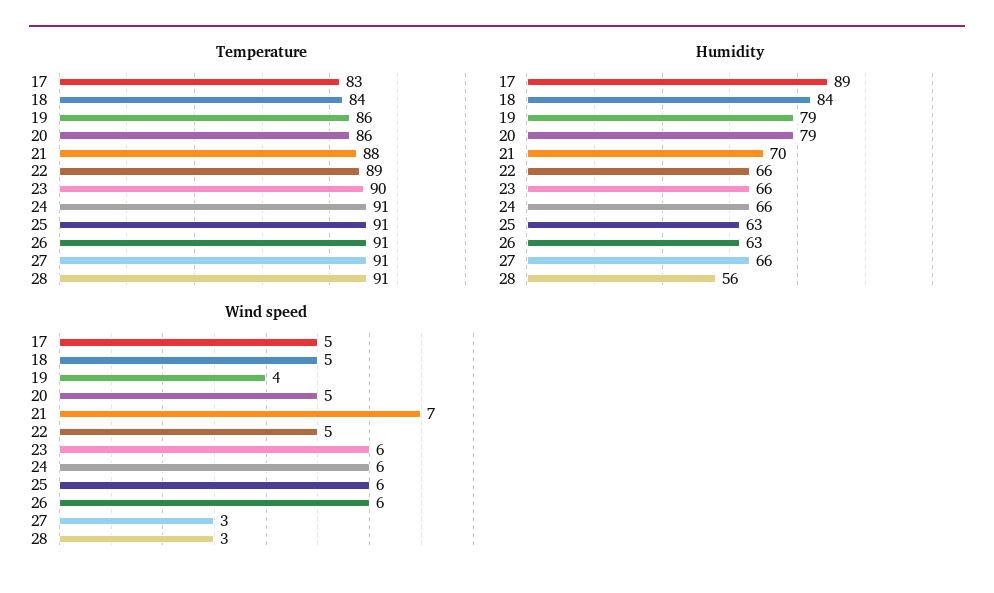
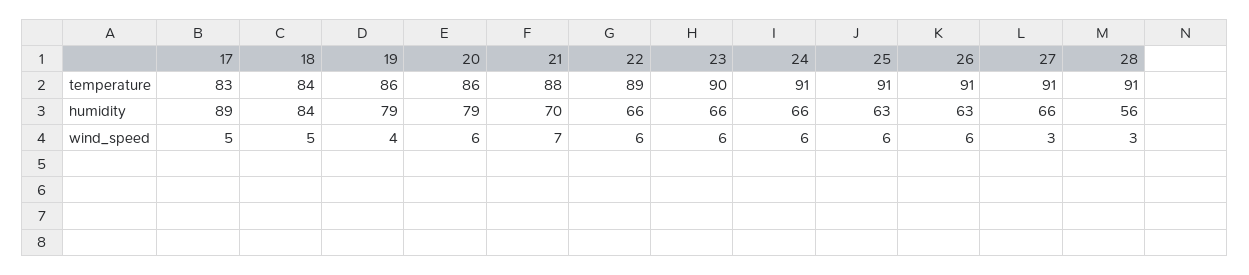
  {
    "Temperature": {
      "17": 83,
      "18": 84,
      "19": 86,
      "20": 86,
      "21": 88,
      "22": 89,
      "23": 90,
      "24": 91,
      "25": 91,
      "26": 91,
      "27": 91,
      "28": 91
    },
    "Humidity": {
      "17": 89,
      "18": 84,
      "19": 79,
      "20": 79,
      "21": 70,
      "22": 66,
      "23": 66,
      "24": 66,
      "25": 63,
      "26": 63,
      "27": 66,
      "28": 56
    },
    "Wind speed": {
      "17": 5,
      "18": 5,
      "19": 4,
-     "20": 5,
+     "20": 6,
      "21": 7,
-     "22": 5,
+     "22": 6,
      "23": 6,
      "24": 6,
      "25": 6,
      "26": 6,
      "27": 3,
      "28": 3
    }
  }

